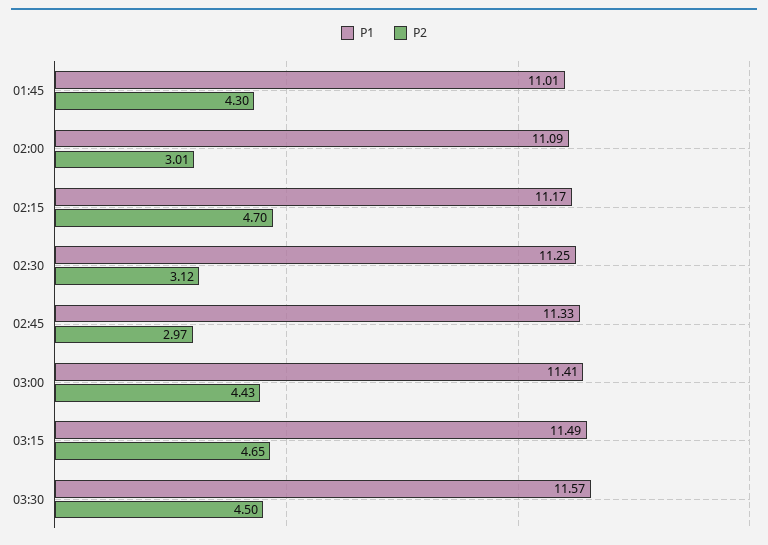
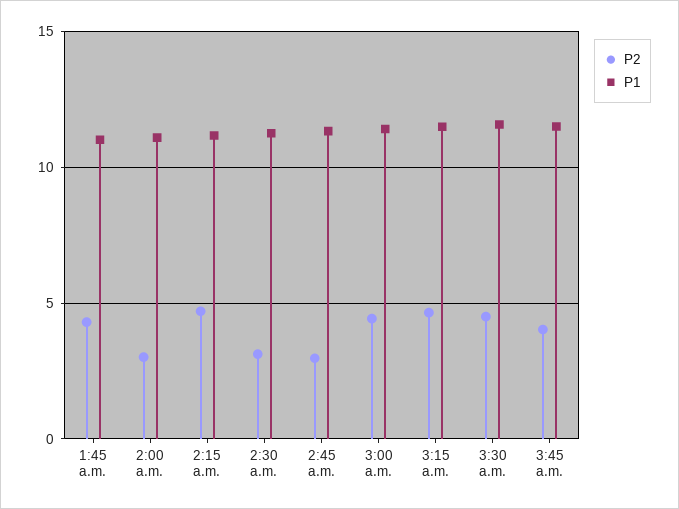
  {
    "P1": {
      "01:45": 11.01,
      "02:00": 11.09,
      "02:15": 11.17,
      "02:30": 11.25,
      "02:45": 11.33,
      "03:00": 11.41,
      "03:15": 11.49,
-     "03:30": 11.57
+     "03:30": 11.57,
+     "3:45 a.m.": 11.5
    },
    "P2": {
      "01:45": 4.3,
      "02:00": 3.01,
      "02:15": 4.7,
      "02:30": 3.12,
      "02:45": 2.97,
      "03:00": 4.43,
      "03:15": 4.65,
-     "03:30": 4.5
+     "03:30": 4.5,
+     "3:45 a.m.": 4
    }
  }

